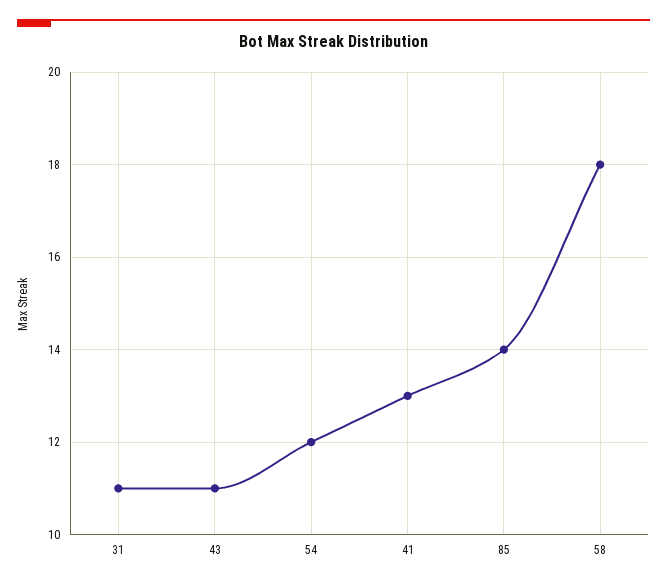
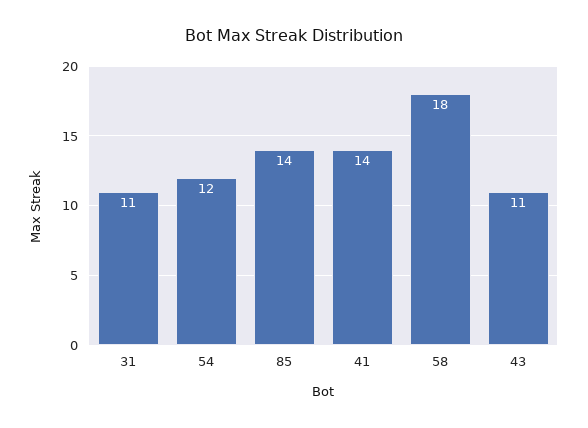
  {
    "31": 11,
    "43": 11,
    "54": 12,
-   "41": 13,
+   "41": 14,
    "85": 14,
    "58": 18
  }

